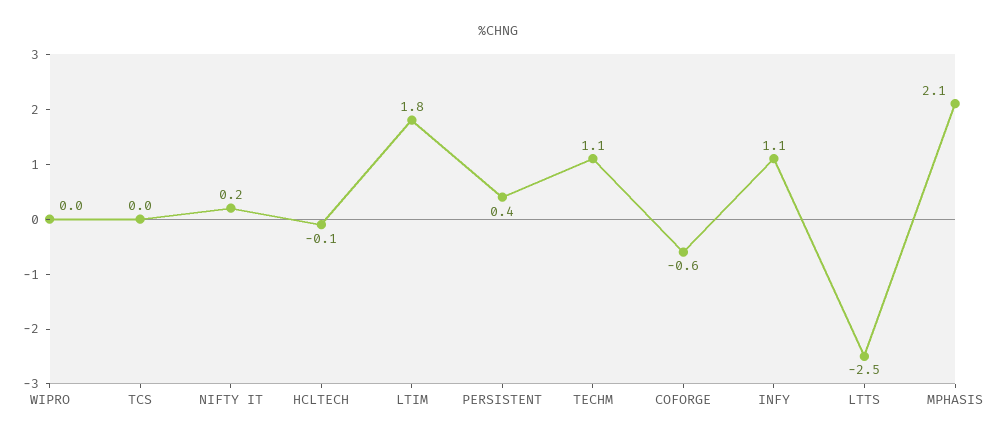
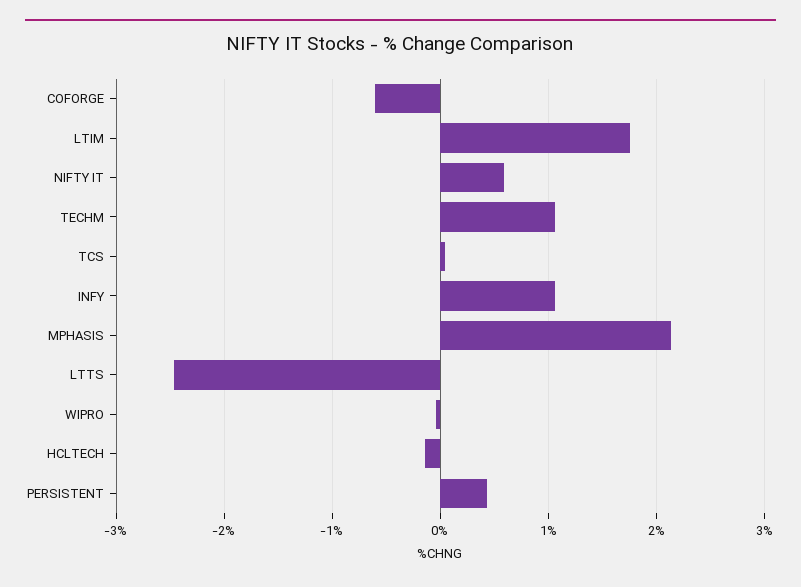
  {
    "WIPRO": 0,
    "TCS": 0,
-   "NIFTY IT": 0.2,
+   "NIFTY IT": 0.6,
    "HCLTECH": -0.1,
    "LTIM": 1.8,
    "PERSISTENT": 0.4,
    "TECHM": 1.1,
    "COFORGE": -0.6,
    "INFY": 1.1,
    "LTTS": -2.5,
    "MPHASIS": 2.1
  }

